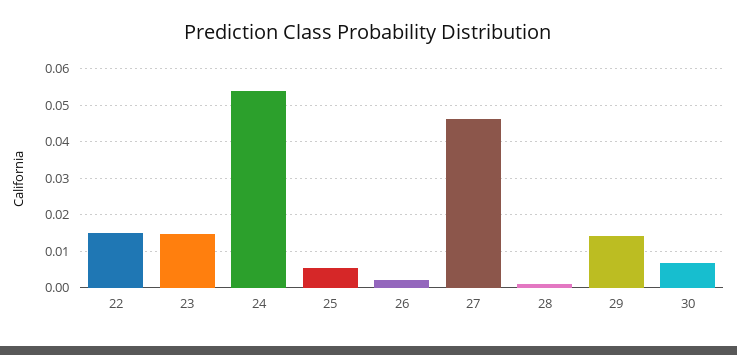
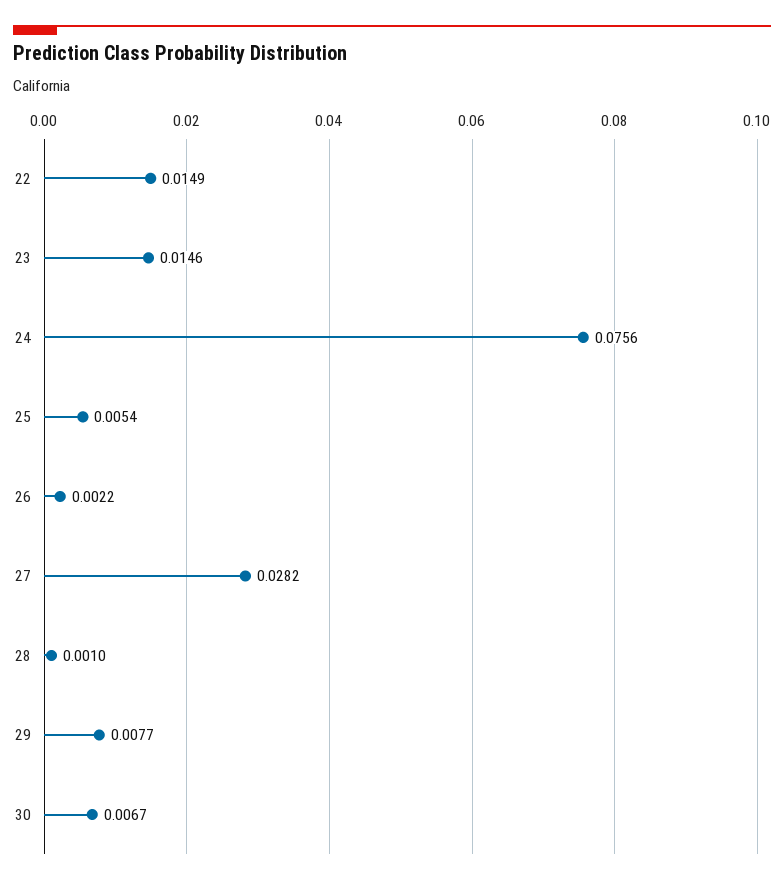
  {
    "22": 0.0149,
    "23": 0.0146,
-   "24": 0.054,
+   "24": 0.0756,
    "25": 0.0054,
    "26": 0.0022,
-   "27": 0.046,
+   "27": 0.0282,
    "28": 0.001,
-   "29": 0.014,
+   "29": 0.0077,
    "30": 0.0067
  }

